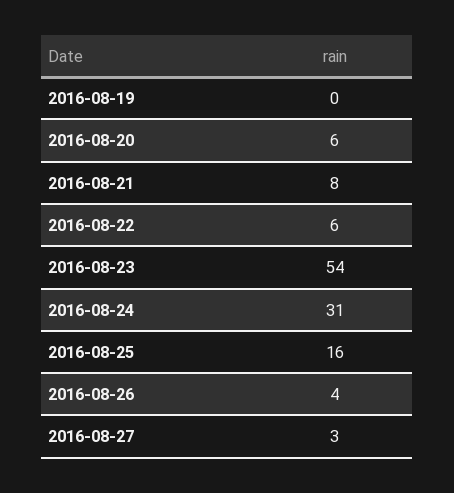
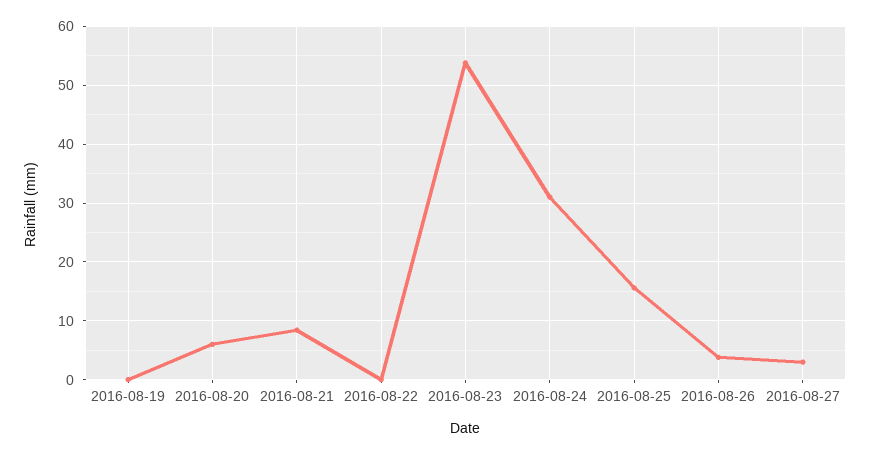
  {
    "2016-08-19": 0,
    "2016-08-20": 6,
    "2016-08-21": 8,
-   "2016-08-22": 6,
+   "2016-08-22": 0,
    "2016-08-23": 54,
    "2016-08-24": 31,
    "2016-08-25": 16,
    "2016-08-26": 4,
    "2016-08-27": 3
  }

